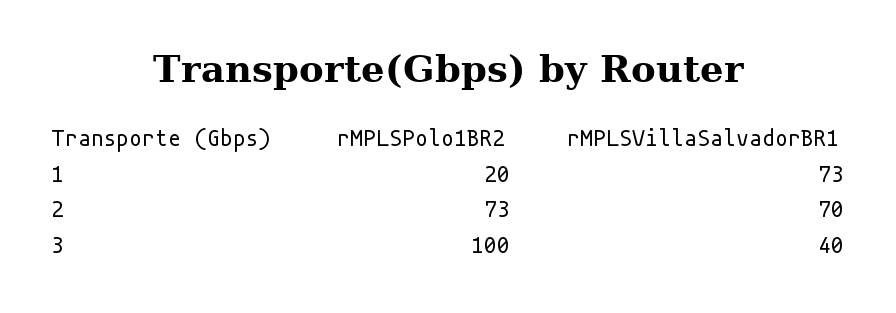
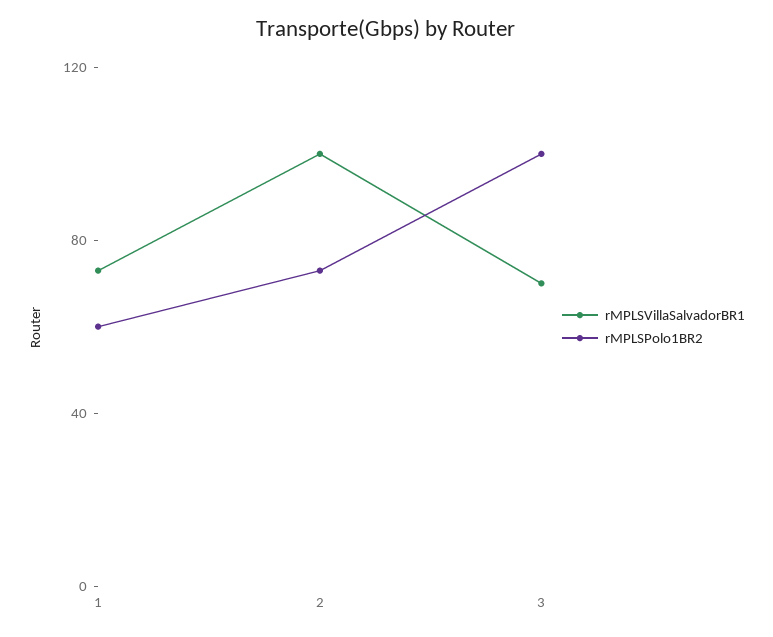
  {
    "rMPLSPolo1BR2": {
-     "1": 20,
+     "1": 60,
      "2": 73,
      "3": 100
    },
    "rMPLSVillaSalvadorBR1": {
      "1": 73,
-     "2": 70,
+     "2": 100,
-     "3": 40
+     "3": 70
    }
  }

